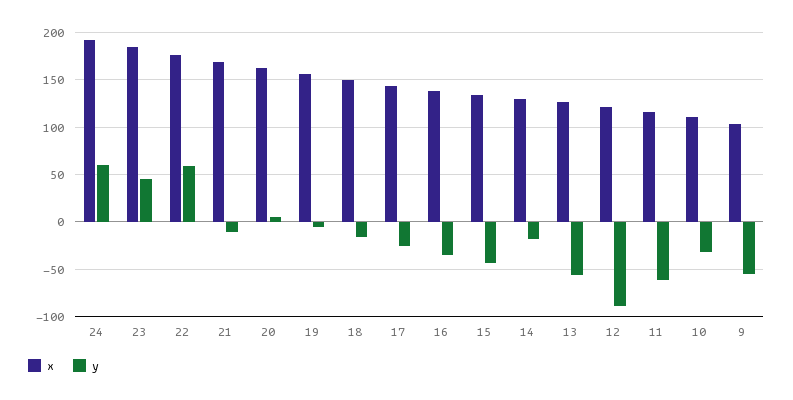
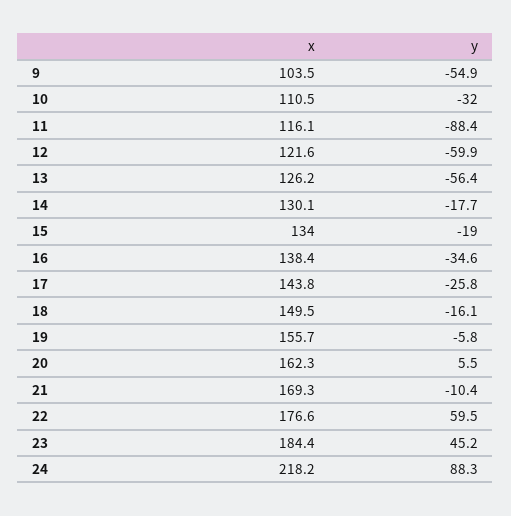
  {
    "x": {
-     "24": 190,
+     "24": 218.2,
      "23": 184.4,
      "22": 176.6,
      "21": 169.3,
      "20": 162.3,
      "19": 155.7,
      "18": 149.5,
      "17": 143.8,
      "16": 138.4,
      "15": 134,
      "14": 130.1,
      "13": 126.2,
      "12": 121.6,
      "11": 116.1,
      "10": 110.5,
      "9": 103.5
    },
    "y": {
-     "24": 60,
+     "24": 88.3,
      "23": 45.2,
      "22": 59.5,
      "21": -10.4,
      "20": 5.5,
      "19": -5.8,
      "18": -16.1,
      "17": -25.8,
      "16": -34.6,
-     "15": -40,
+     "15": -19,
      "14": -17.7,
      "13": -56.4,
-     "12": -90,
+     "12": -59.9,
-     "11": -60,
+     "11": -88.4,
      "10": -32,
      "9": -54.9
    }
  }

